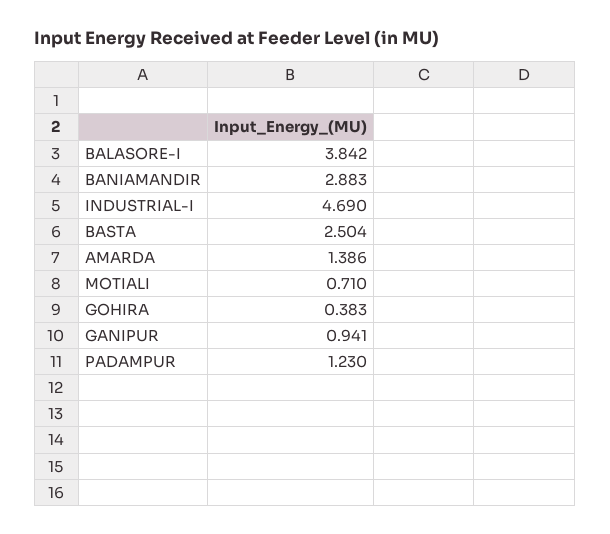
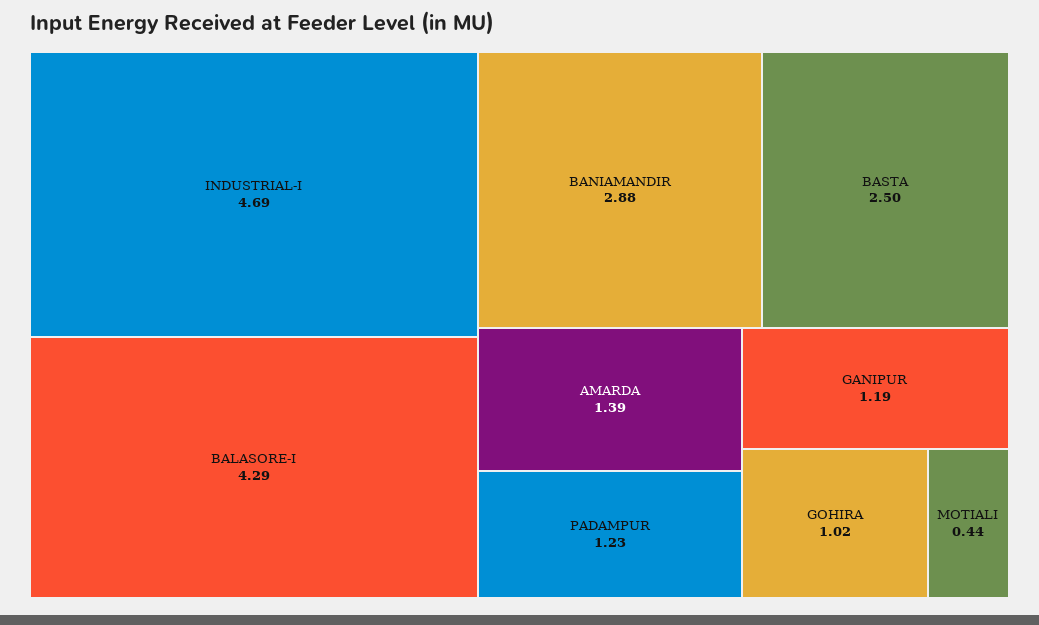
  {
-   "BALASORE-I": 3.842,
+   "BALASORE-I": 4.29,
    "BANIAMANDIR": 2.883,
    "INDUSTRIAL-I": 4.69,
    "BASTA": 2.504,
    "AMARDA": 1.386,
-   "MOTIALI": 0.71,
+   "MOTIALI": 0.44,
-   "GOHIRA": 0.383,
+   "GOHIRA": 1.02,
-   "GANIPUR": 0.941,
+   "GANIPUR": 1.19,
    "PADAMPUR": 1.23
  }

